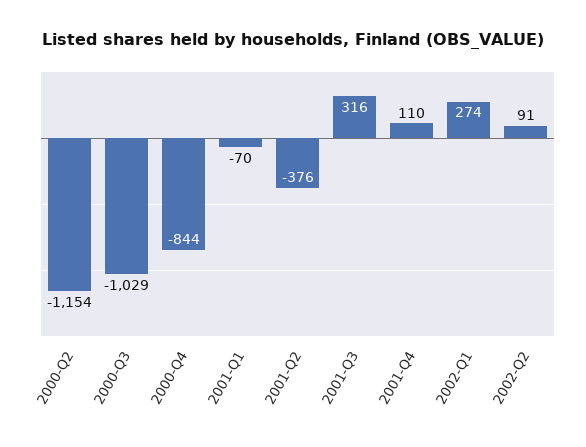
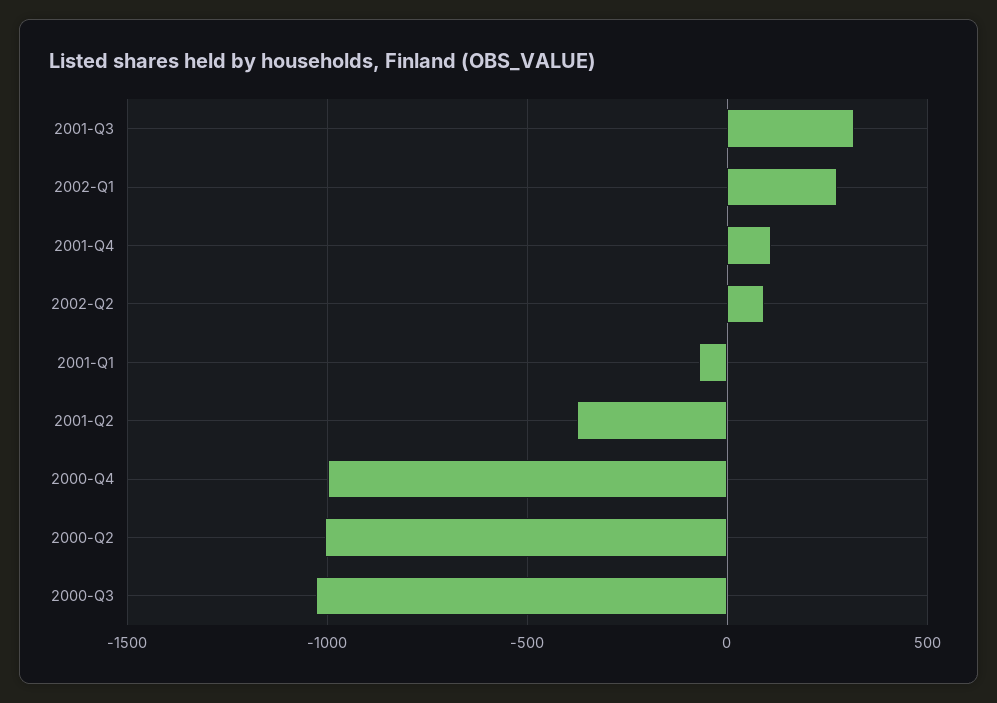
  {
-   "2000-Q2": -1154,
+   "2000-Q2": -1000,
    "2000-Q3": -1029,
-   "2000-Q4": -844,
+   "2000-Q4": -1000,
    "2001-Q1": -70,
    "2001-Q2": -376,
    "2001-Q3": 316,
    "2001-Q4": 110,
    "2002-Q1": 274,
    "2002-Q2": 91
  }

